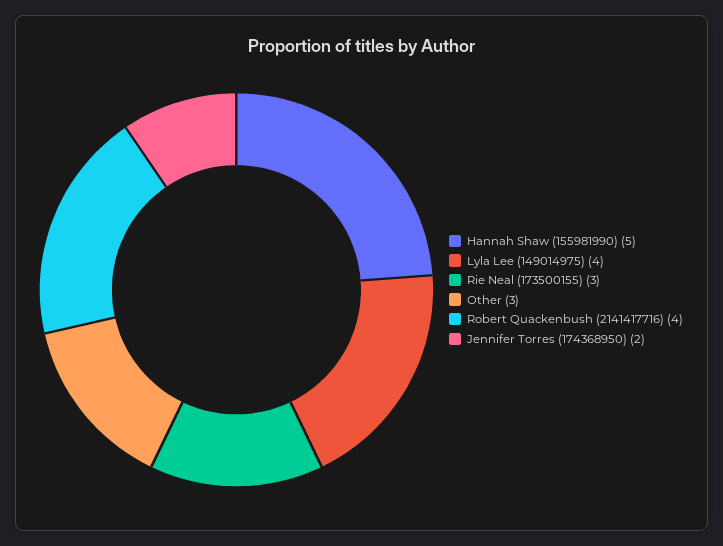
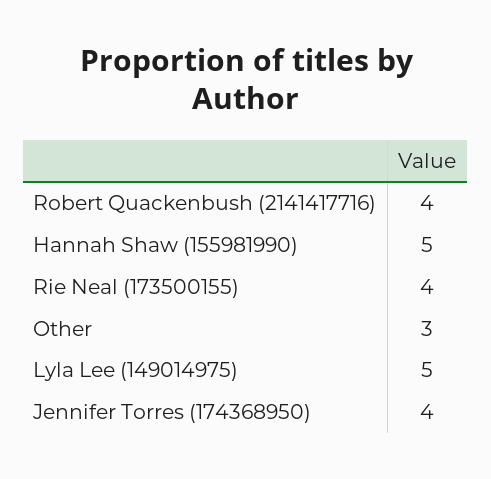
  {
    "Hannah Shaw (155981990)": 5,
-   "Lyla Lee (149014975)": 4,
+   "Lyla Lee (149014975)": 5,
-   "Rie Neal (173500155)": 3,
+   "Rie Neal (173500155)": 4,
    "Other": 3,
    "Robert Quackenbush (2141417716)": 4,
-   "Jennifer Torres (174368950)": 2
+   "Jennifer Torres (174368950)": 4
  }

